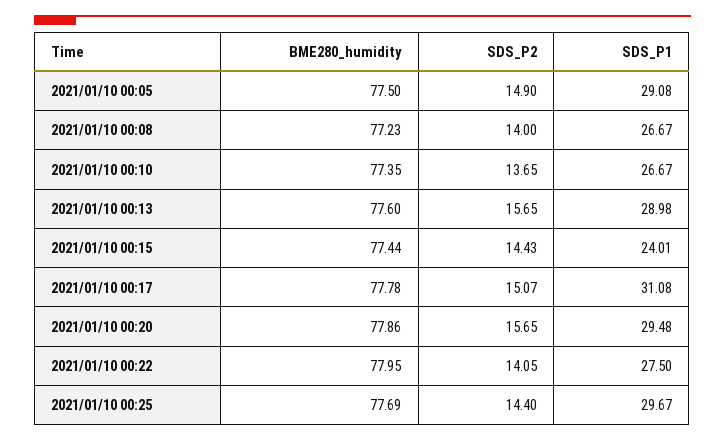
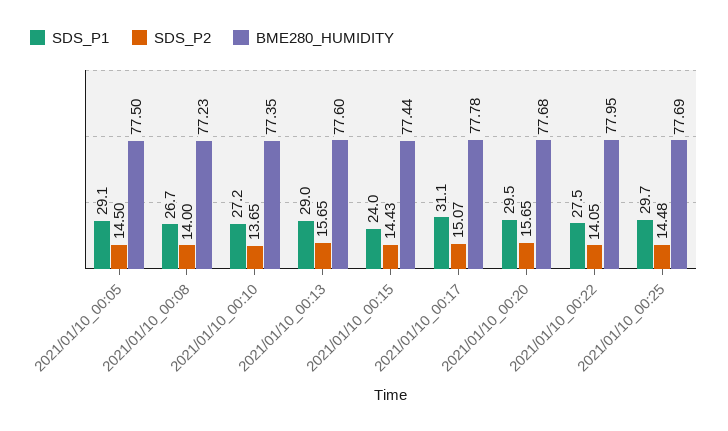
  {
    "BME280_humidity": {
      "2021/01/10 00:05": 77.5,
      "2021/01/10 00:08": 77.23,
      "2021/01/10 00:10": 77.35,
      "2021/01/10 00:13": 77.6,
      "2021/01/10 00:15": 77.44,
      "2021/01/10 00:17": 77.78,
-     "2021/01/10 00:20": 77.86,
+     "2021/01/10 00:20": 77.68,
      "2021/01/10 00:22": 77.95,
      "2021/01/10 00:25": 77.69
    },
    "SDS_P2": {
-     "2021/01/10 00:05": 14.9,
+     "2021/01/10 00:05": 14.5,
      "2021/01/10 00:08": 14,
      "2021/01/10 00:10": 13.65,
      "2021/01/10 00:13": 15.65,
      "2021/01/10 00:15": 14.43,
      "2021/01/10 00:17": 15.07,
      "2021/01/10 00:20": 15.65,
      "2021/01/10 00:22": 14.05,
-     "2021/01/10 00:25": 14.4
+     "2021/01/10 00:25": 14.48
    },
    "SDS_P1": {
      "2021/01/10 00:05": 29.08,
      "2021/01/10 00:08": 26.67,
-     "2021/01/10 00:10": 26.67,
+     "2021/01/10 00:10": 27.2,
      "2021/01/10 00:13": 28.98,
      "2021/01/10 00:15": 24.01,
      "2021/01/10 00:17": 31.08,
      "2021/01/10 00:20": 29.48,
      "2021/01/10 00:22": 27.5,
      "2021/01/10 00:25": 29.67
    }
  }

